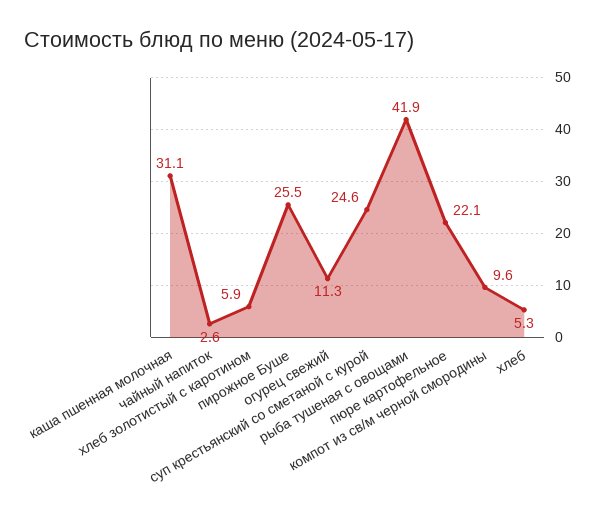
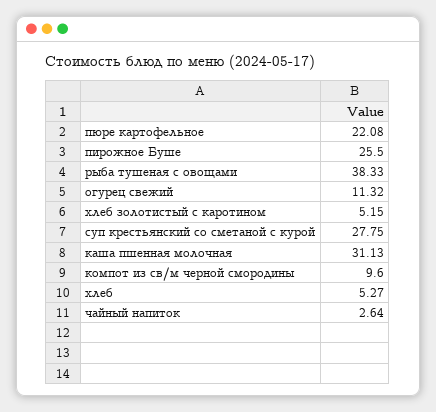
  {
    "каша пшенная молочная": 31.13,
    "чайный напиток": 2.64,
-   "хлеб золотистый с каротином": 5.9,
+   "хлеб золотистый с каротином": 5.15,
    "пирожное Буше": 25.5,
    "огурец свежий": 11.32,
-   "суп крестьянский со сметаной с курой": 24.6,
+   "суп крестьянский со сметаной с курой": 27.75,
-   "рыба тушеная с овощами": 41.9,
+   "рыба тушеная с овощами": 38.33,
    "пюре картофельное": 22.08,
    "компот из св/м черной смородины": 9.6,
    "хлеб": 5.27
  }

